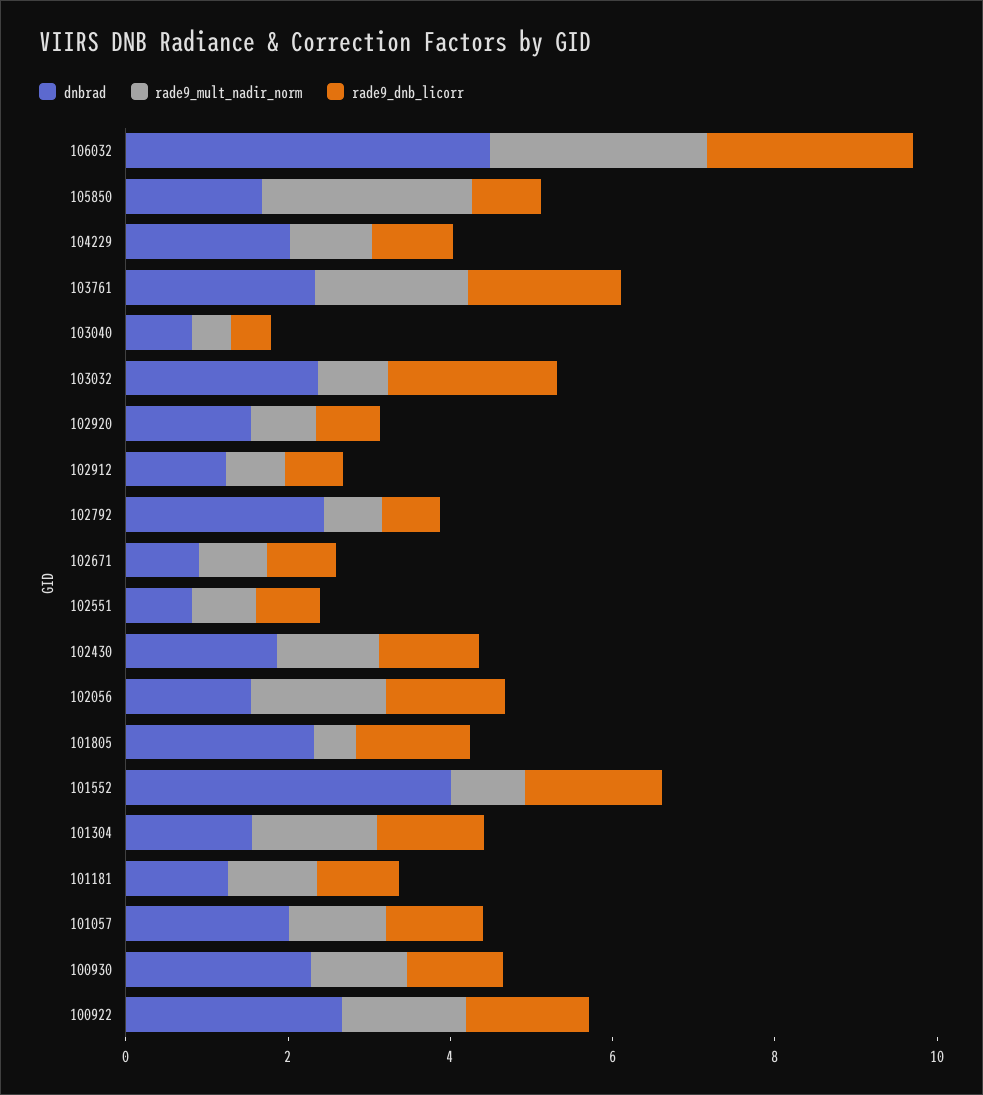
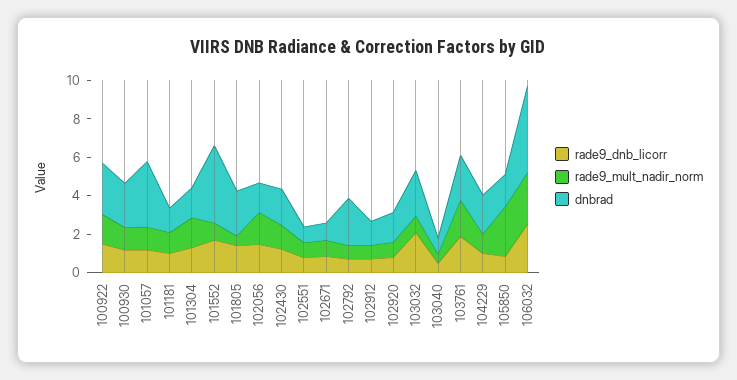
  {
    "dnbrad": {
      "106032": 4.5,
      "105850": 1.5,
      "104229": 2,
      "103761": 2.5,
      "103040": 1,
      "103032": 2.5,
      "102920": 1.5,
      "102912": 1,
      "102792": 2.5,
      "102671": 1,
      "102551": 1,
      "102430": 2,
      "102056": 1.5,
      "101805": 2.5,
      "101552": 4,
      "101304": 1.5,
      "101181": 1.5,
-     "101057": 2,
+     "101057": 3.5,
      "100930": 2.5,
      "100922": 2.5
    },
    "rade9_mult_nadir_norm": {
      "106032": 2.5,
      "105850": 2.5,
      "104229": 1,
      "103761": 2,
      "103040": 0.5,
      "103032": 1,
      "102920": 1,
      "102912": 0.5,
      "102792": 0.5,
      "102671": 1,
      "102551": 1,
      "102430": 1.5,
      "102056": 1.5,
      "101805": 0.5,
      "101552": 1,
      "101304": 1.5,
      "101181": 1,
      "101057": 1,
      "100930": 1,
      "100922": 1.5
    },
    "rade9_dnb_licorr": {
      "106032": 2.5,
      "105850": 1,
      "104229": 1,
      "103761": 2,
      "103040": 0.5,
      "103032": 2,
      "102920": 1,
      "102912": 0.5,
      "102792": 0.5,
      "102671": 1,
      "102551": 1,
      "102430": 1,
      "102056": 1.5,
      "101805": 1.5,
      "101552": 1.5,
      "101304": 1.5,
      "101181": 1,
      "101057": 1,
      "100930": 1,
      "100922": 1.5
    }
  }

